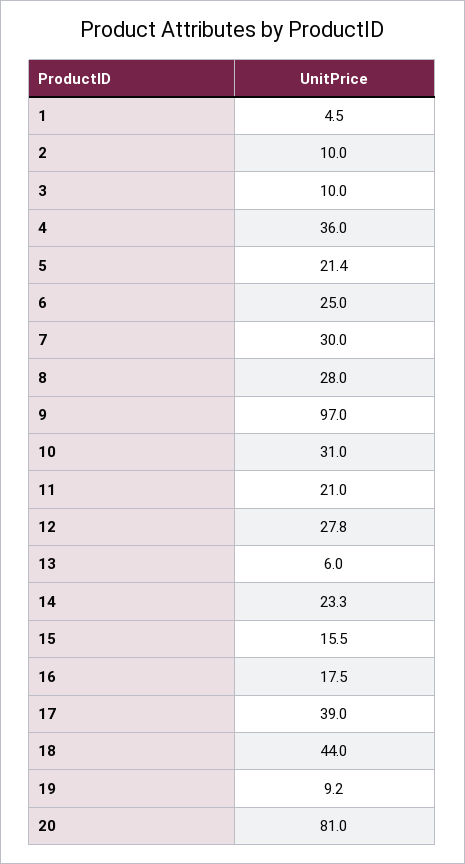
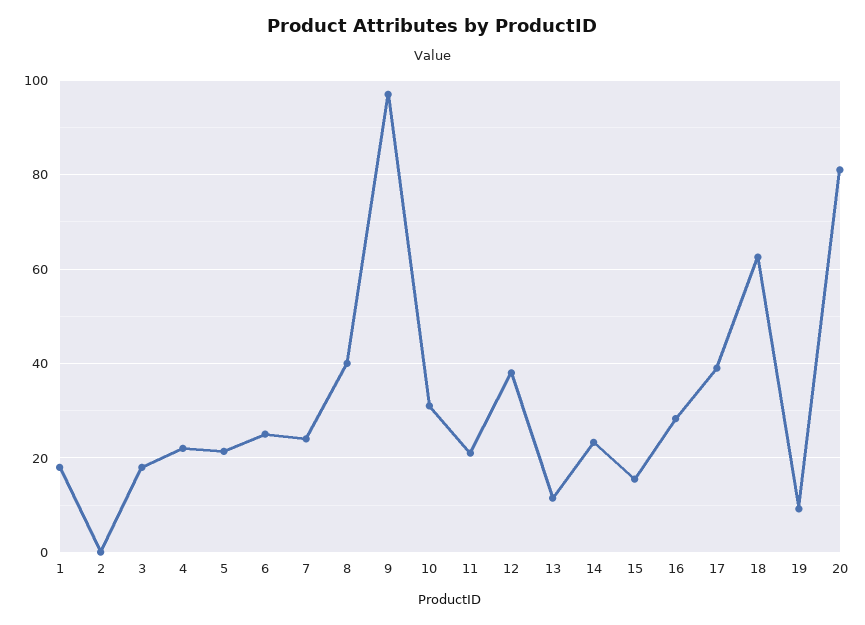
  {
-   "1": 4.5,
+   "1": 18,
-   "2": 10,
+   "2": 0,
-   "3": 10,
+   "3": 18,
-   "4": 36,
+   "4": 22,
    "5": 21.4,
    "6": 25,
-   "7": 30,
+   "7": 24,
-   "8": 28,
+   "8": 40,
    "9": 97,
    "10": 31,
    "11": 21,
-   "12": 27.8,
+   "12": 38,
-   "13": 6,
+   "13": 12,
    "14": 23.3,
    "15": 15.5,
-   "16": 17.5,
+   "16": 28,
    "17": 39,
-   "18": 44,
+   "18": 62,
    "19": 9.2,
    "20": 81
  }

